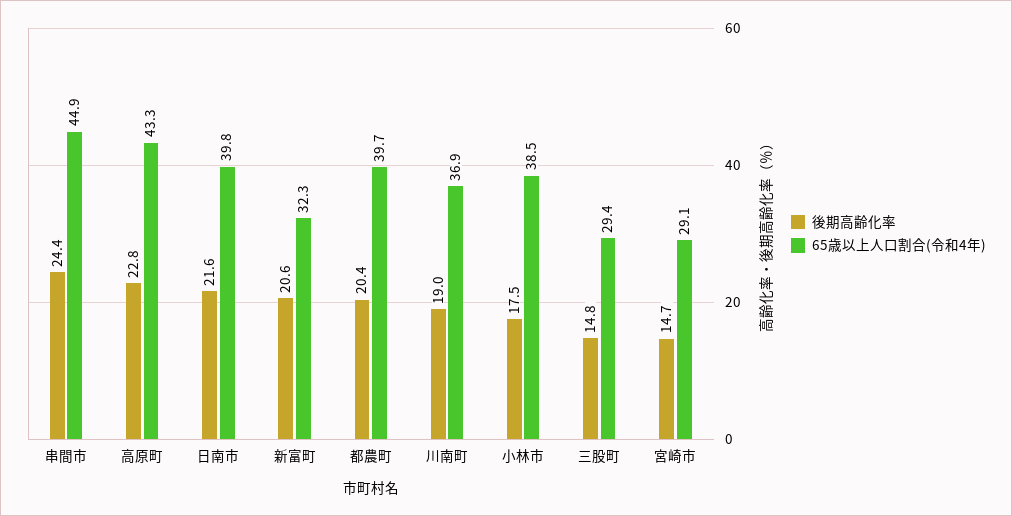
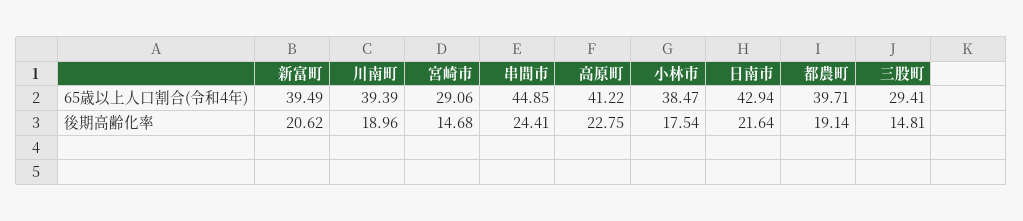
  {
    "後期高齢化率": {
      "串間市": 24.41,
      "高原町": 22.75,
      "日南市": 21.64,
      "新富町": 20.62,
-     "都農町": 20.4,
+     "都農町": 19.14,
      "川南町": 18.96,
      "小林市": 17.54,
      "三股町": 14.81,
      "宮崎市": 14.68
    },
    "65歳以上人口割合(令和4年)": {
      "串間市": 44.85,
-     "高原町": 43.3,
+     "高原町": 41.22,
-     "日南市": 39.8,
+     "日南市": 42.94,
-     "新富町": 32.3,
+     "新富町": 39.49,
      "都農町": 39.71,
-     "川南町": 36.9,
+     "川南町": 39.39,
      "小林市": 38.47,
      "三股町": 29.41,
      "宮崎市": 29.06
    }
  }

